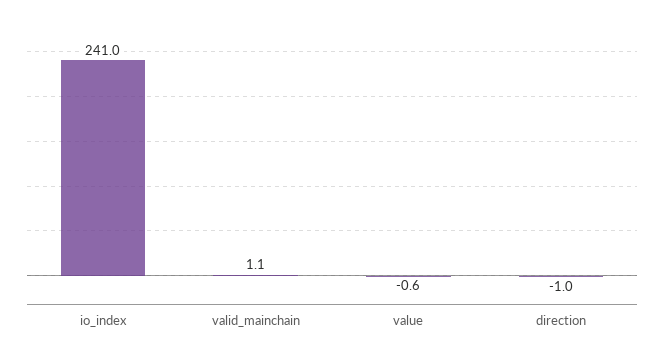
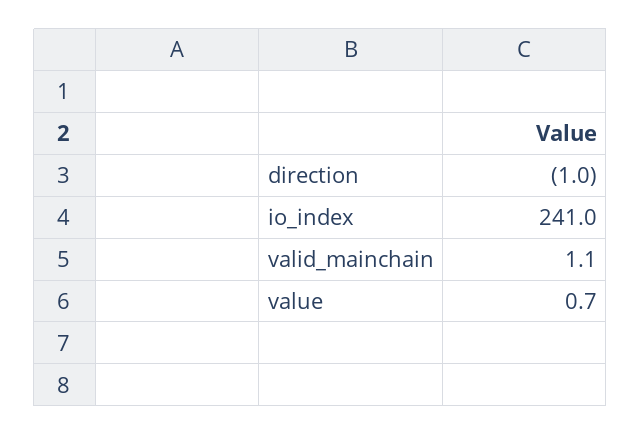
  {
    "io_index": 241,
    "valid_mainchain": 1.1,
-   "value": -0.6,
+   "value": 0.7,
    "direction": -1
  }

